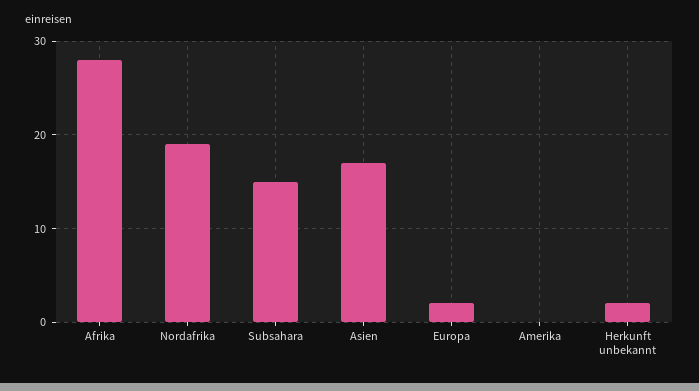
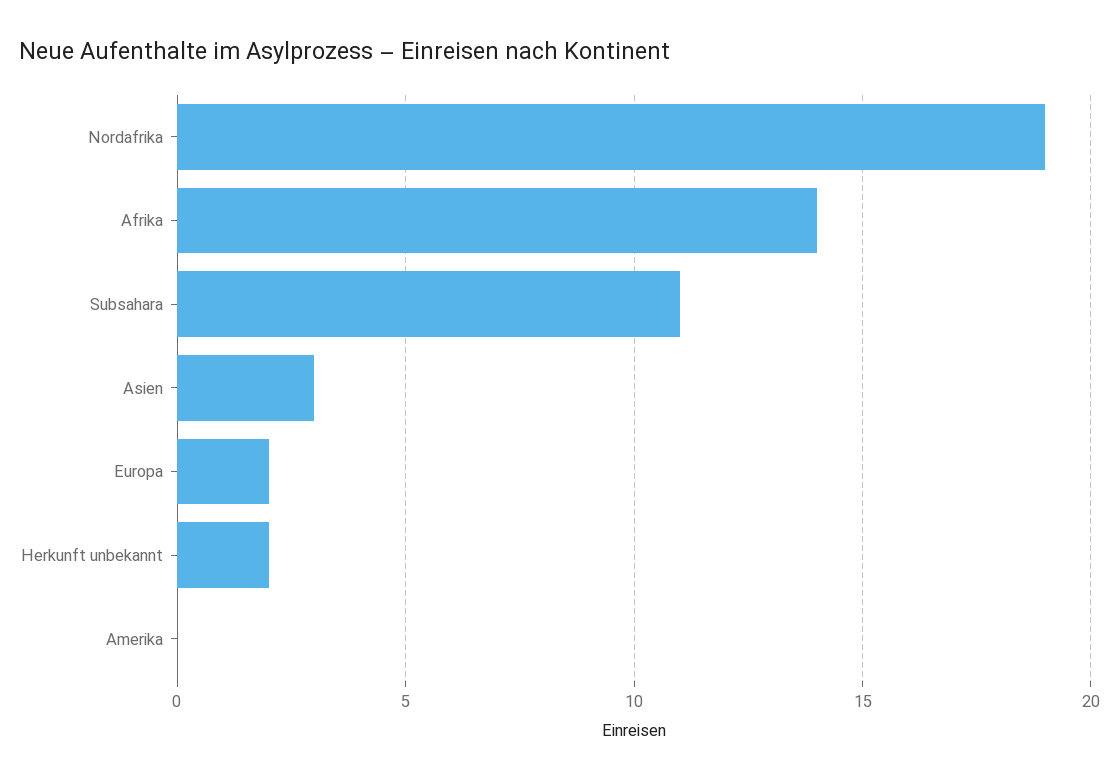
  {
-   "Afrika": 28,
+   "Afrika": 14,
    "Nordafrika": 19,
-   "Subsahara": 15,
+   "Subsahara": 11,
-   "Asien": 17,
+   "Asien": 3,
    "Europa": 2,
    "Amerika": 0,
    "Herkunft unbekannt": 2
  }

